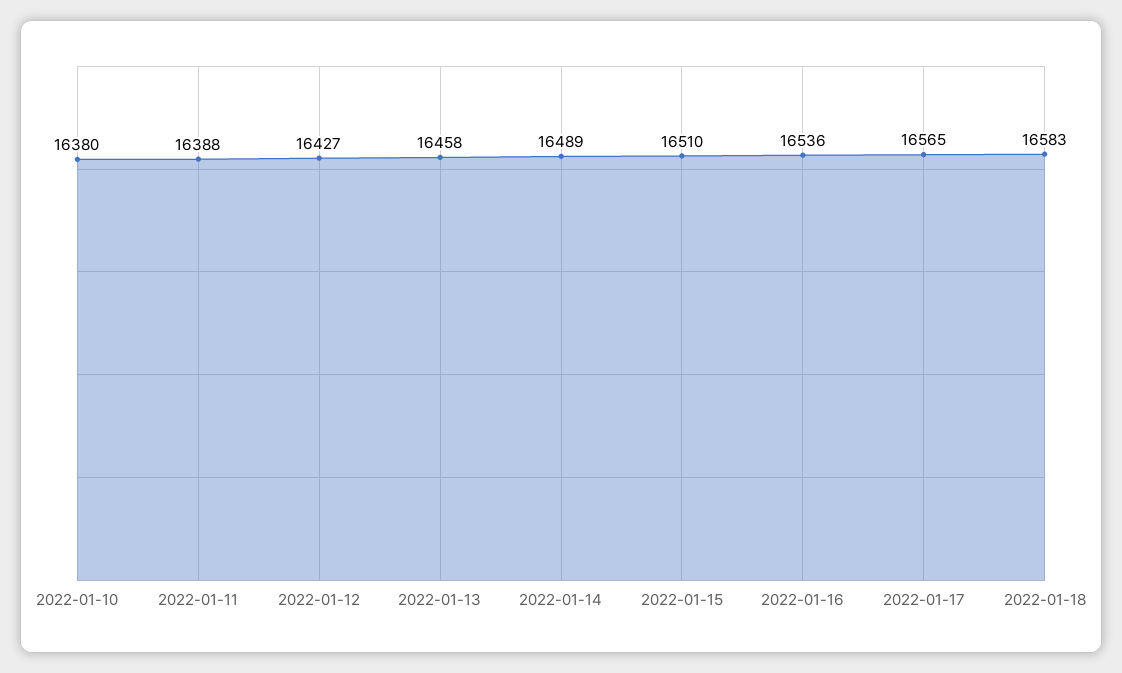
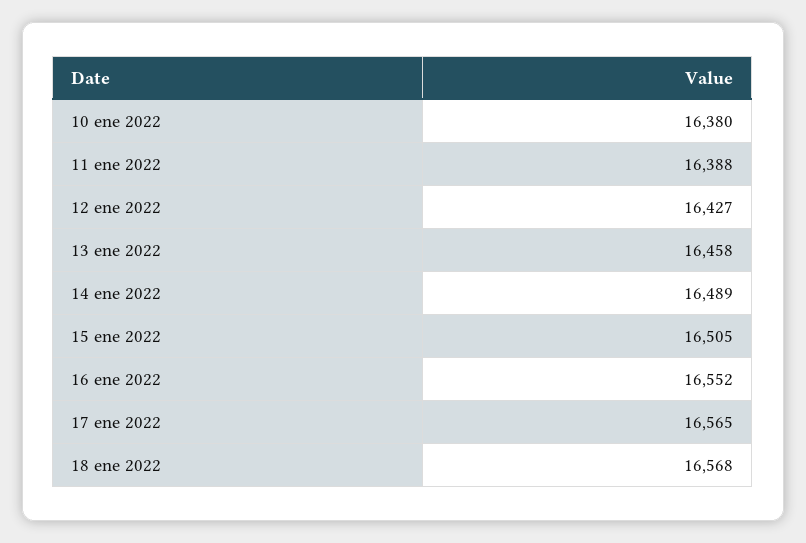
  {
    "2022-01-10": 16380,
    "2022-01-11": 16388,
    "2022-01-12": 16427,
    "2022-01-13": 16458,
    "2022-01-14": 16489,
-   "2022-01-15": 16510,
+   "2022-01-15": 16505,
-   "2022-01-16": 16536,
+   "2022-01-16": 16552,
    "2022-01-17": 16565,
-   "2022-01-18": 16583
+   "2022-01-18": 16568
  }

